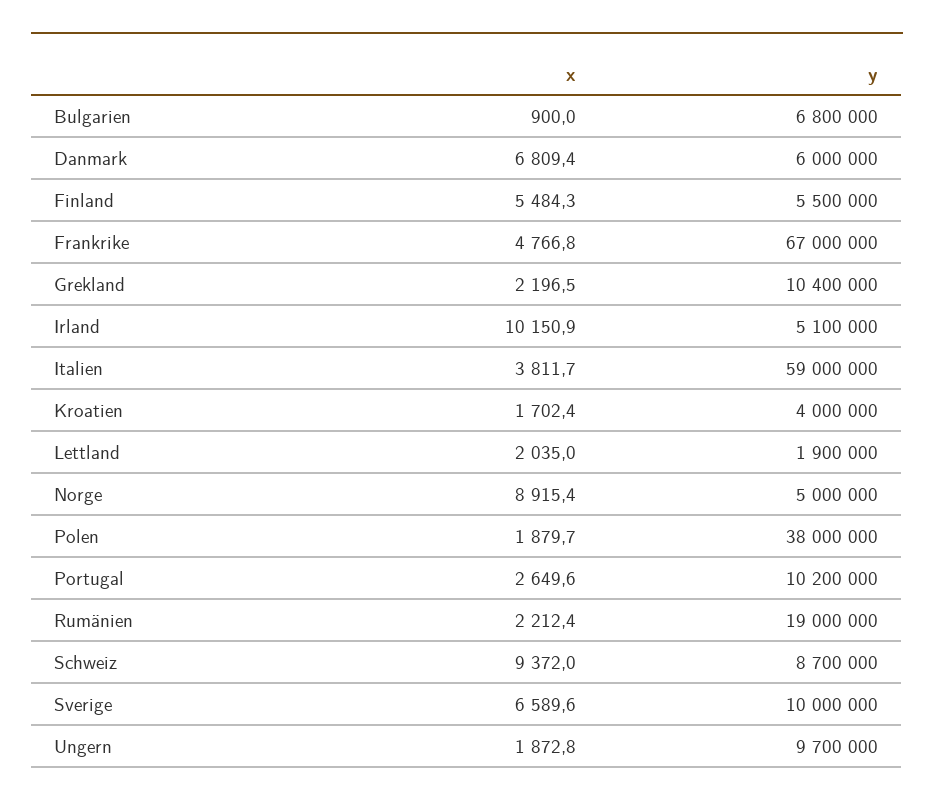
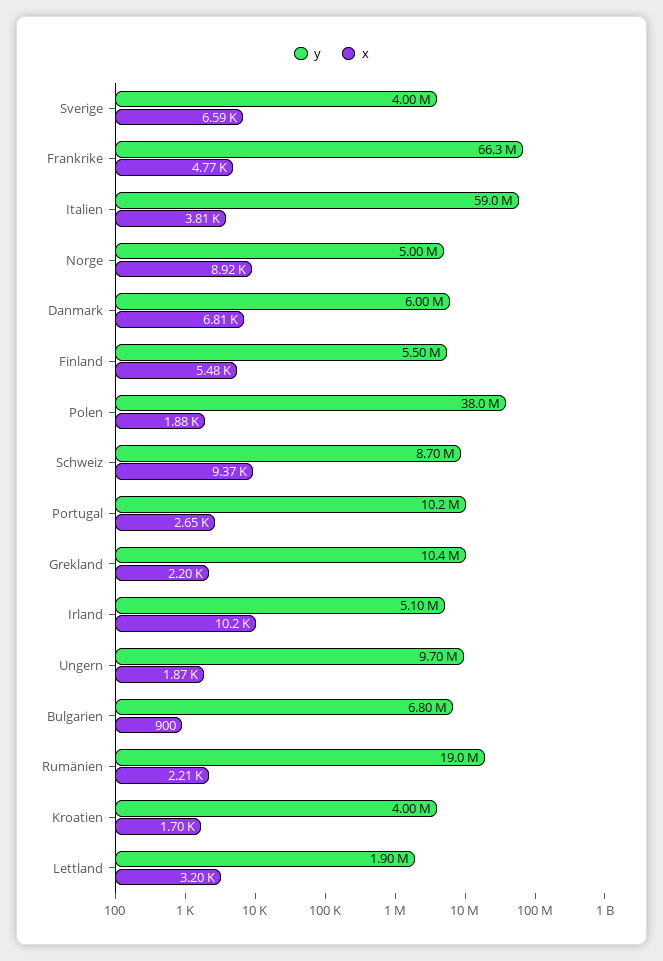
  {
    "x": {
      "Bulgarien": 900,
      "Danmark": 6809.4,
      "Finland": 5484.3,
      "Frankrike": 4766.8,
      "Grekland": 2196.5,
      "Irland": 10150.9,
      "Italien": 3811.7,
      "Kroatien": 1702.4,
-     "Lettland": 2035,
+     "Lettland": 3200,
      "Norge": 8915.4,
      "Polen": 1879.7,
      "Portugal": 2649.6,
      "Rumänien": 2212.4,
      "Schweiz": 9372,
      "Sverige": 6589.6,
      "Ungern": 1872.8
    },
    "y": {
      "Bulgarien": 6800000,
      "Danmark": 6000000,
      "Finland": 5500000,
-     "Frankrike": 67000000,
+     "Frankrike": 66300000,
      "Grekland": 10400000,
      "Irland": 5100000,
      "Italien": 59000000,
      "Kroatien": 4000000,
      "Lettland": 1900000,
      "Norge": 5000000,
      "Polen": 38000000,
      "Portugal": 10200000,
      "Rumänien": 19000000,
      "Schweiz": 8700000,
-     "Sverige": 10000000,
+     "Sverige": 4000000,
      "Ungern": 9700000
    }
  }

